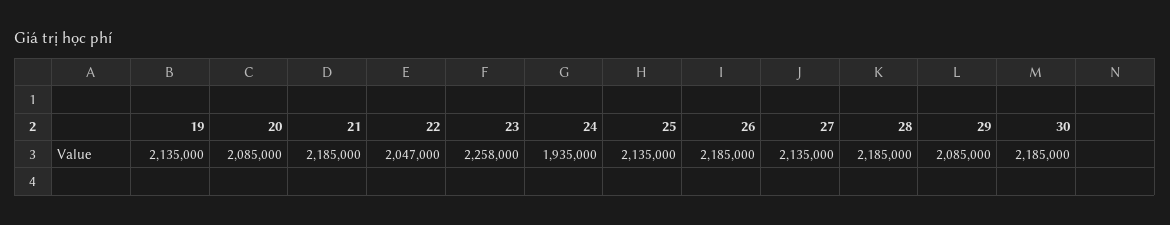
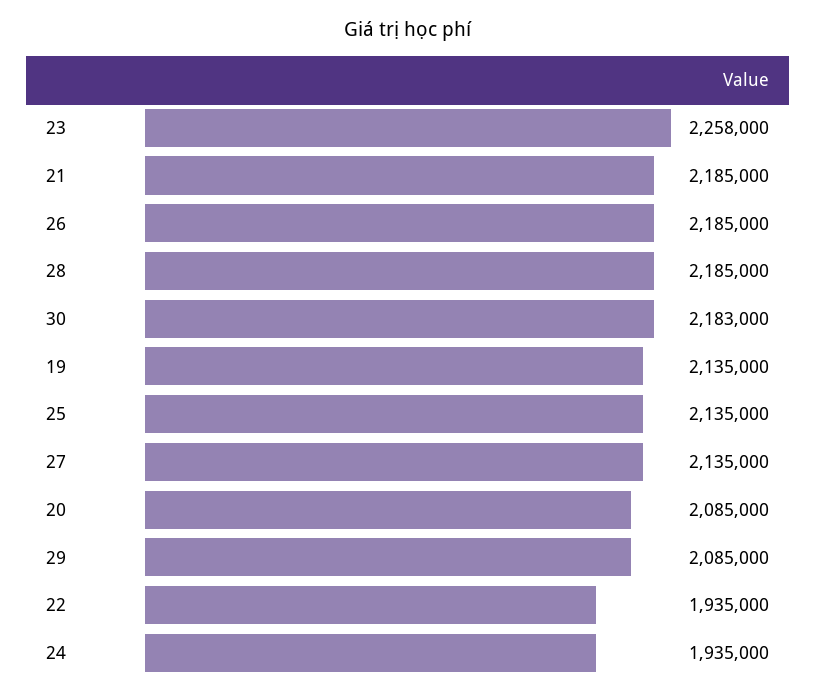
  {
    "19": 2135000,
    "20": 2085000,
    "21": 2185000,
-   "22": 2047000,
+   "22": 1935000,
    "23": 2258000,
    "24": 1935000,
    "25": 2135000,
    "26": 2185000,
    "27": 2135000,
    "28": 2185000,
    "29": 2085000,
-   "30": 2185000
+   "30": 2183000
  }

